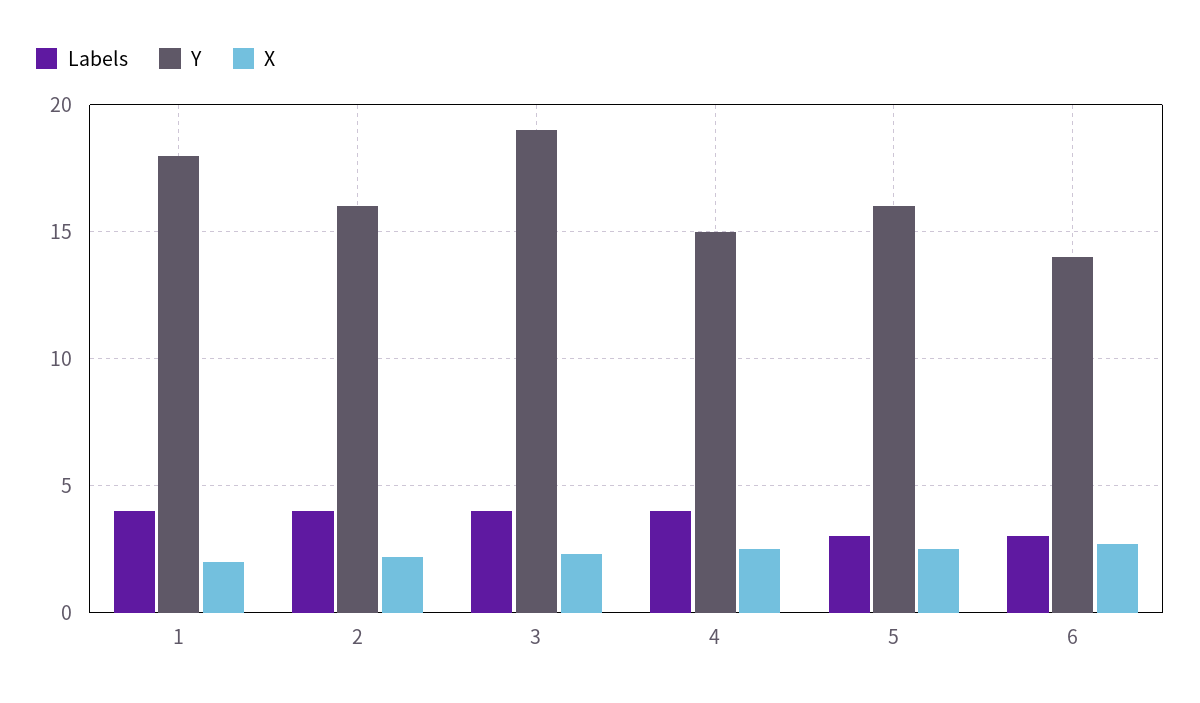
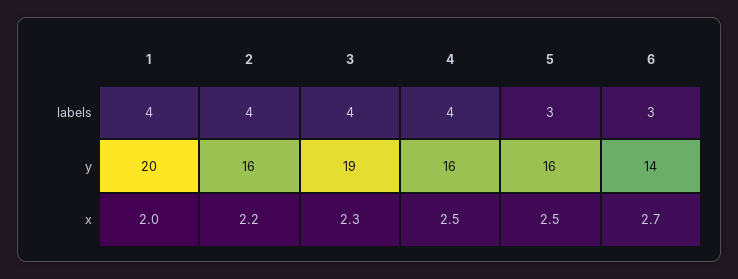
  {
    "Labels": {
      "1": 4,
      "2": 4,
      "3": 4,
      "4": 4,
      "5": 3,
      "6": 3
    },
    "Y": {
-     "1": 18,
+     "1": 20,
      "2": 16,
      "3": 19,
-     "4": 15,
+     "4": 16,
      "5": 16,
      "6": 14
    },
    "X": {
      "1": 2,
      "2": 2.2,
      "3": 2.3,
      "4": 2.5,
      "5": 2.5,
      "6": 2.7
    }
  }

